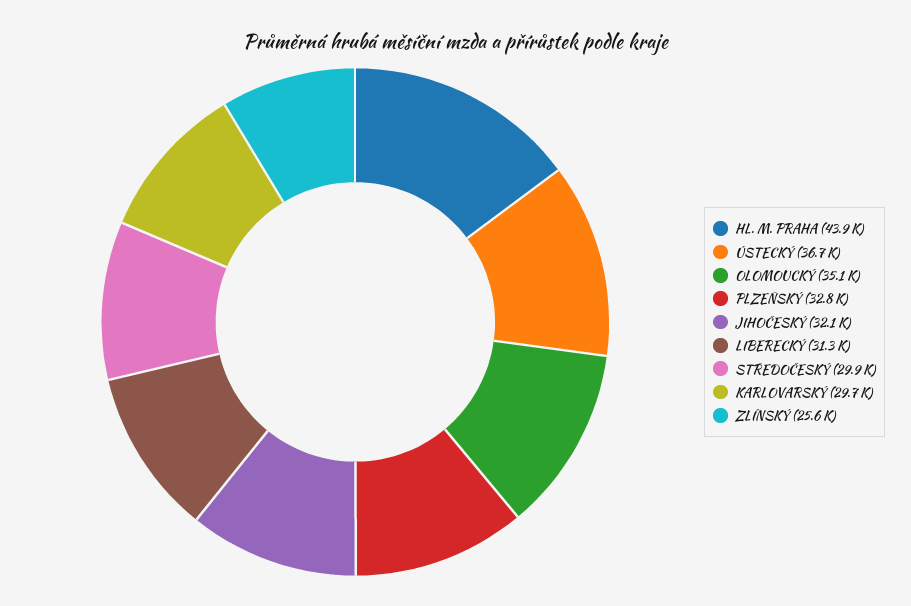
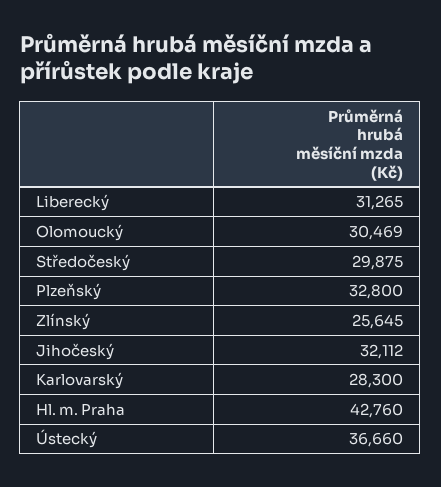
  {
-   "HL. M. PRAHA": 43900,
+   "HL. M. PRAHA": 42760,
    "ÚSTECKÝ": 36660,
-   "OLOMOUCKÝ": 35100,
+   "OLOMOUCKÝ": 30469,
    "PLZEŇSKÝ": 32800,
    "JIHOČESKÝ": 32112,
    "LIBERECKÝ": 31265,
    "STŘEDOČESKÝ": 29875,
-   "KARLOVARSKÝ": 29700,
+   "KARLOVARSKÝ": 28300,
    "ZLÍNSKÝ": 25645
  }

